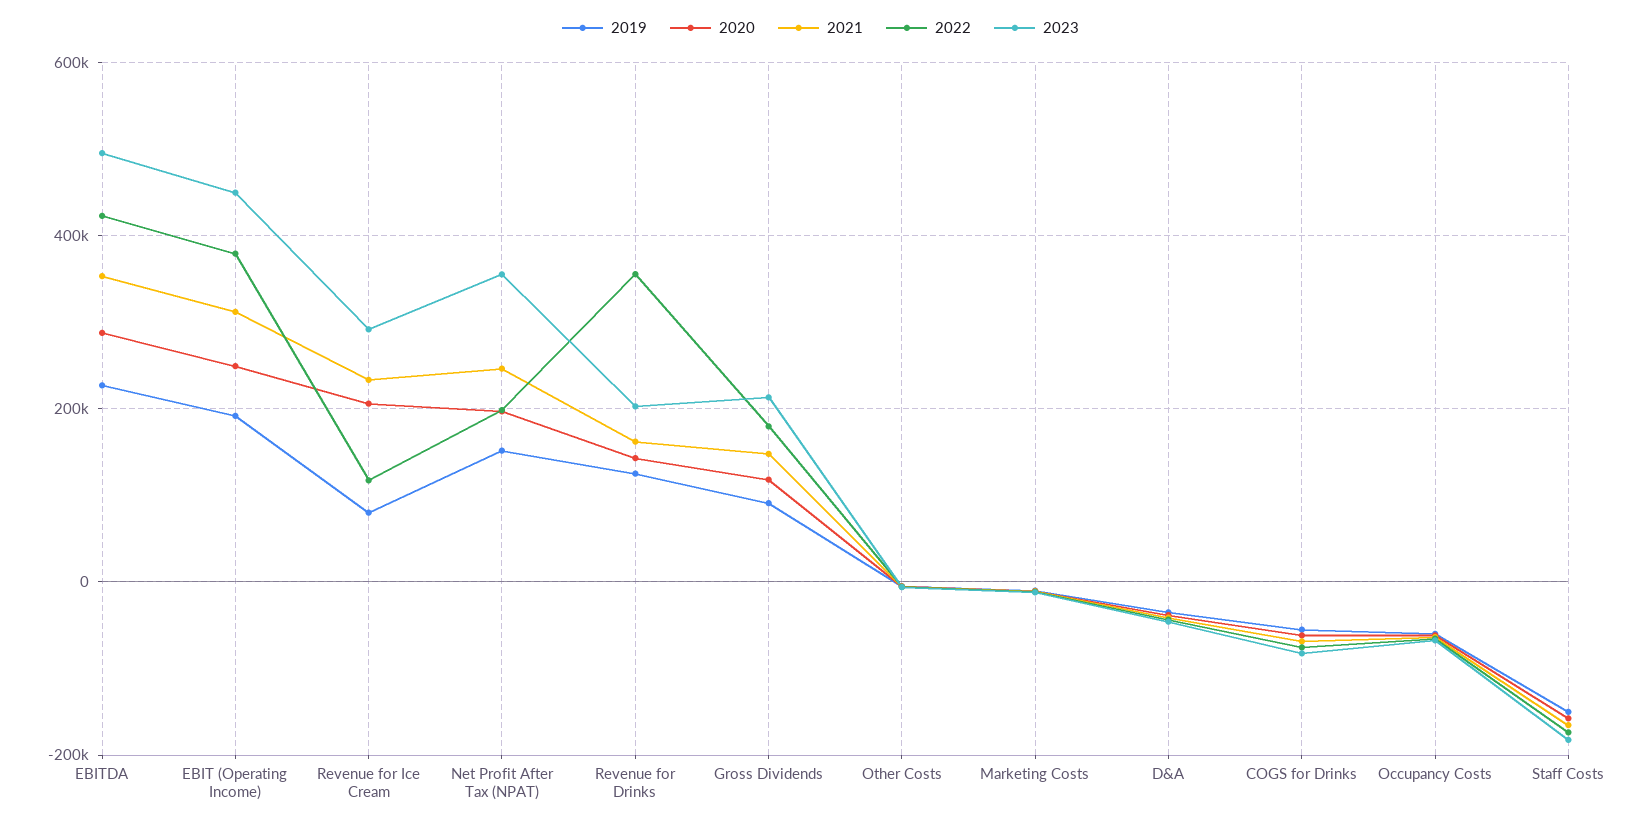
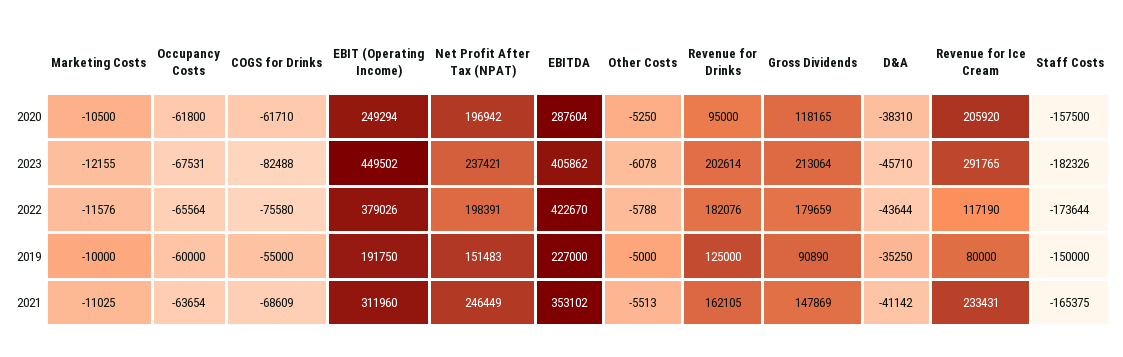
  {
    "2019": {
      "EBITDA": 227000,
      "EBIT (Operating Income)": 191750,
      "Revenue for Ice Cream": 80000,
      "Net Profit After Tax (NPAT)": 151483,
      "Revenue for Drinks": 125000,
      "Gross Dividends": 90890,
      "Other Costs": -5000,
      "Marketing Costs": -10000,
      "D&A": -35250,
      "COGS for Drinks": -55000,
      "Occupancy Costs": -60000,
      "Staff Costs": -150000
    },
    "2020": {
      "EBITDA": 287604,
      "EBIT (Operating Income)": 249294,
      "Revenue for Ice Cream": 205920,
      "Net Profit After Tax (NPAT)": 196942,
-     "Revenue for Drinks": 140000,
+     "Revenue for Drinks": 95000,
      "Gross Dividends": 118165,
      "Other Costs": -5250,
      "Marketing Costs": -10500,
      "D&A": -38310,
      "COGS for Drinks": -61710,
      "Occupancy Costs": -61800,
      "Staff Costs": -157500
    },
    "2021": {
      "EBITDA": 353102,
      "EBIT (Operating Income)": 311960,
      "Revenue for Ice Cream": 233431,
      "Net Profit After Tax (NPAT)": 246449,
      "Revenue for Drinks": 162105,
      "Gross Dividends": 147869,
      "Other Costs": -5513,
      "Marketing Costs": -11025,
      "D&A": -41142,
      "COGS for Drinks": -68609,
      "Occupancy Costs": -63654,
      "Staff Costs": -165375
    },
    "2022": {
      "EBITDA": 422670,
      "EBIT (Operating Income)": 379026,
      "Revenue for Ice Cream": 117190,
      "Net Profit After Tax (NPAT)": 198391,
-     "Revenue for Drinks": 360000,
+     "Revenue for Drinks": 182076,
      "Gross Dividends": 179659,
      "Other Costs": -5788,
      "Marketing Costs": -11576,
      "D&A": -43644,
      "COGS for Drinks": -75580,
      "Occupancy Costs": -65564,
      "Staff Costs": -173644
    },
    "2023": {
-     "EBITDA": 500000,
+     "EBITDA": 405862,
      "EBIT (Operating Income)": 449502,
      "Revenue for Ice Cream": 291765,
-     "Net Profit After Tax (NPAT)": 360000,
+     "Net Profit After Tax (NPAT)": 237421,
      "Revenue for Drinks": 202614,
      "Gross Dividends": 213064,
      "Other Costs": -6078,
      "Marketing Costs": -12155,
      "D&A": -45710,
      "COGS for Drinks": -82488,
      "Occupancy Costs": -67531,
      "Staff Costs": -182326
    }
  }

